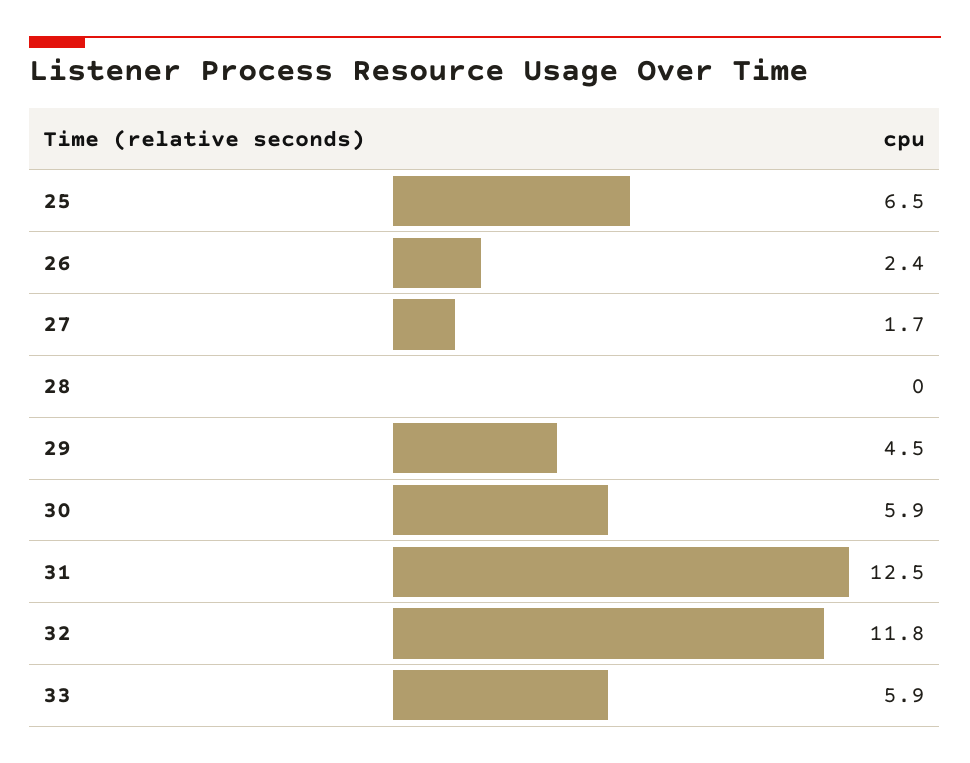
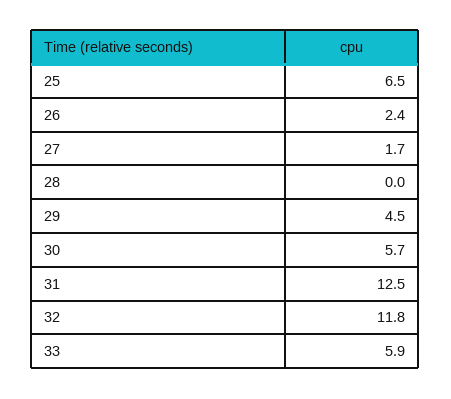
  {
    "25": 6.5,
    "26": 2.4,
    "27": 1.7,
    "28": 0,
    "29": 4.5,
-   "30": 5.9,
+   "30": 5.7,
    "31": 12.5,
    "32": 11.8,
    "33": 5.9
  }

